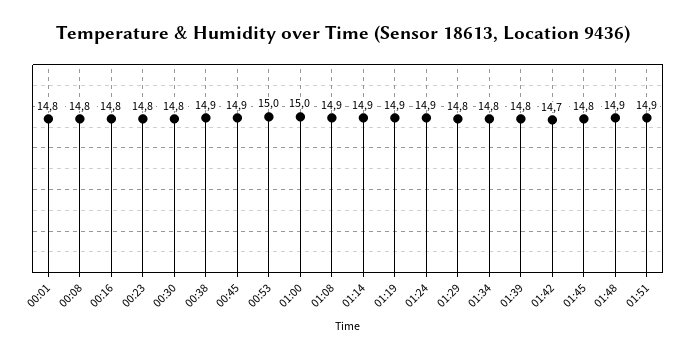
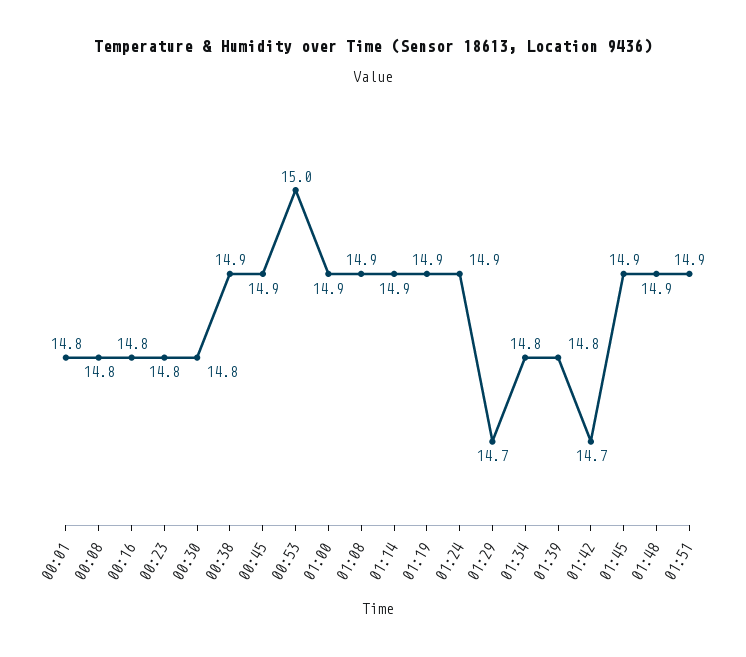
  {
    "00:01": 14.8,
    "00:08": 14.8,
    "00:16": 14.8,
    "00:23": 14.8,
    "00:30": 14.8,
    "00:38": 14.9,
    "00:45": 14.9,
    "00:53": 15,
-   "01:00": 15,
+   "01:00": 14.9,
    "01:08": 14.9,
    "01:14": 14.9,
    "01:19": 14.9,
    "01:24": 14.9,
-   "01:29": 14.8,
+   "01:29": 14.7,
    "01:34": 14.8,
    "01:39": 14.8,
    "01:42": 14.7,
-   "01:45": 14.8,
+   "01:45": 14.9,
    "01:48": 14.9,
    "01:51": 14.9
  }

